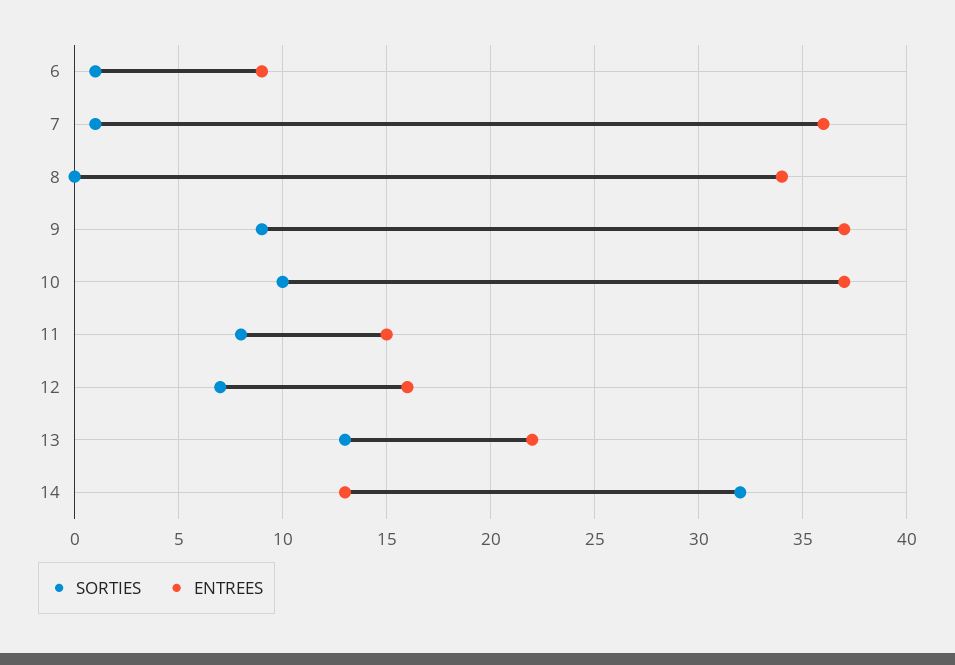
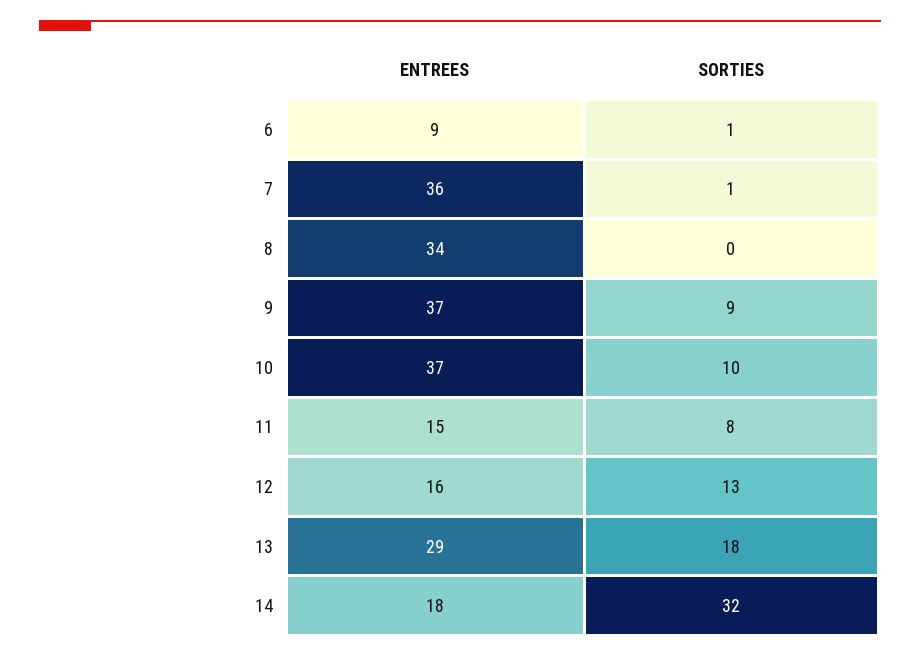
  {
    "SORTIES": {
      "6": 1,
      "7": 1,
      "8": 0,
      "9": 9,
      "10": 10,
      "11": 8,
-     "12": 7,
+     "12": 13,
-     "13": 13,
+     "13": 18,
      "14": 32
    },
    "ENTREES": {
      "6": 9,
      "7": 36,
      "8": 34,
      "9": 37,
      "10": 37,
      "11": 15,
      "12": 16,
-     "13": 22,
+     "13": 29,
-     "14": 13
+     "14": 18
    }
  }

